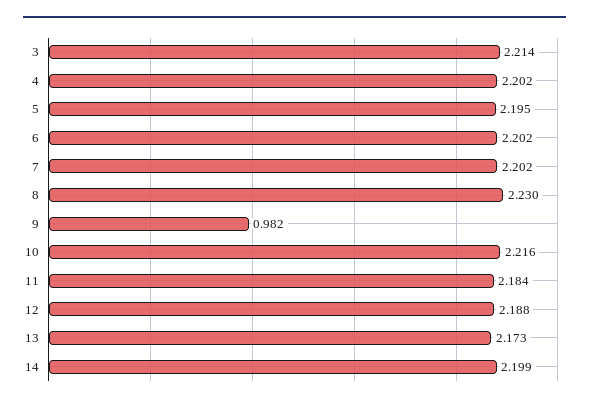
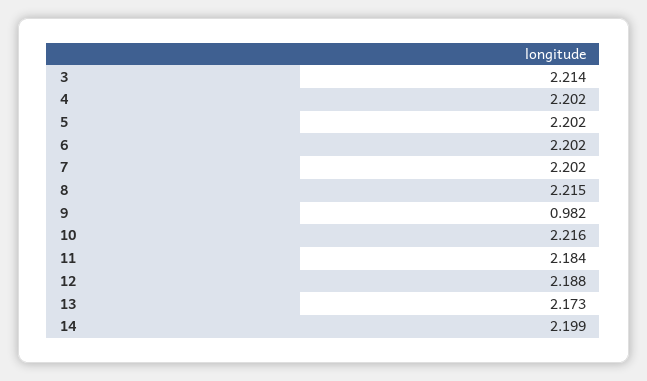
  {
    "3": 2.214,
    "4": 2.202,
-   "5": 2.195,
+   "5": 2.202,
    "6": 2.202,
    "7": 2.202,
-   "8": 2.23,
+   "8": 2.215,
    "9": 0.982,
    "10": 2.216,
    "11": 2.184,
    "12": 2.188,
    "13": 2.173,
    "14": 2.199
  }

